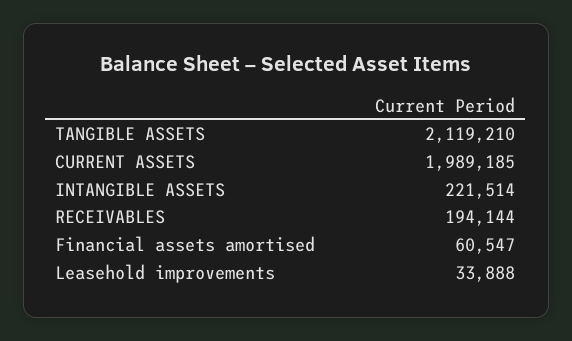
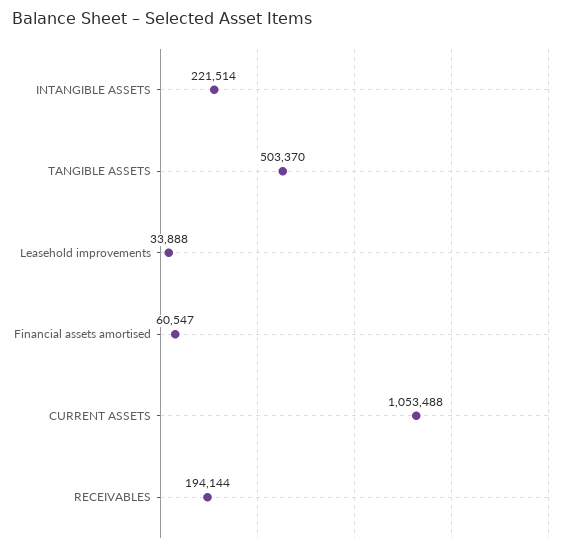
  {
-   "TANGIBLE ASSETS": 2119210,
+   "TANGIBLE ASSETS": 503370,
-   "CURRENT ASSETS": 1989185,
+   "CURRENT ASSETS": 1053488,
    "INTANGIBLE ASSETS": 221514,
    "RECEIVABLES": 194144,
    "Financial assets amortised": 60547,
    "Leasehold improvements": 33888
  }

